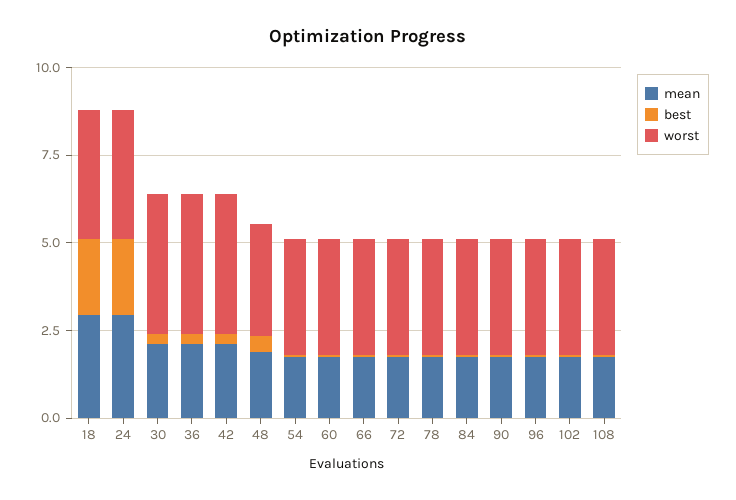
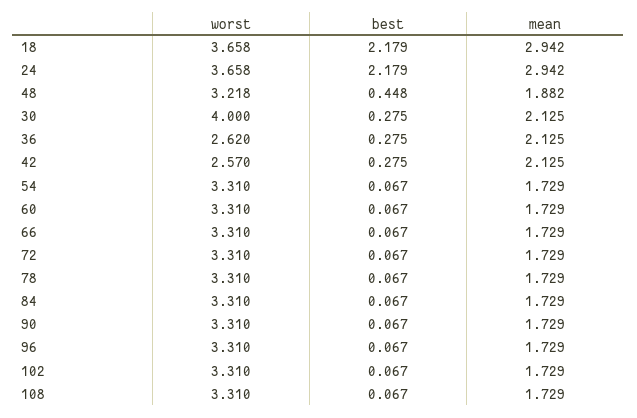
  {
    "mean": {
      "18": 2.942,
      "24": 2.942,
      "30": 2.125,
      "36": 2.125,
      "42": 2.125,
      "48": 1.882,
      "54": 1.729,
      "60": 1.729,
      "66": 1.729,
      "72": 1.729,
      "78": 1.729,
      "84": 1.729,
      "90": 1.729,
      "96": 1.729,
      "102": 1.729,
      "108": 1.729
    },
    "best": {
      "18": 2.179,
      "24": 2.179,
      "30": 0.275,
      "36": 0.275,
      "42": 0.275,
      "48": 0.448,
      "54": 0.067,
      "60": 0.067,
      "66": 0.067,
      "72": 0.067,
      "78": 0.067,
      "84": 0.067,
      "90": 0.067,
      "96": 0.067,
      "102": 0.067,
      "108": 0.067
    },
    "worst": {
      "18": 3.658,
      "24": 3.658,
      "30": 4,
-     "36": 4,
+     "36": 2.62,
-     "42": 4,
+     "42": 2.57,
      "48": 3.218,
      "54": 3.31,
      "60": 3.31,
      "66": 3.31,
      "72": 3.31,
      "78": 3.31,
      "84": 3.31,
      "90": 3.31,
      "96": 3.31,
      "102": 3.31,
      "108": 3.31
    }
  }

